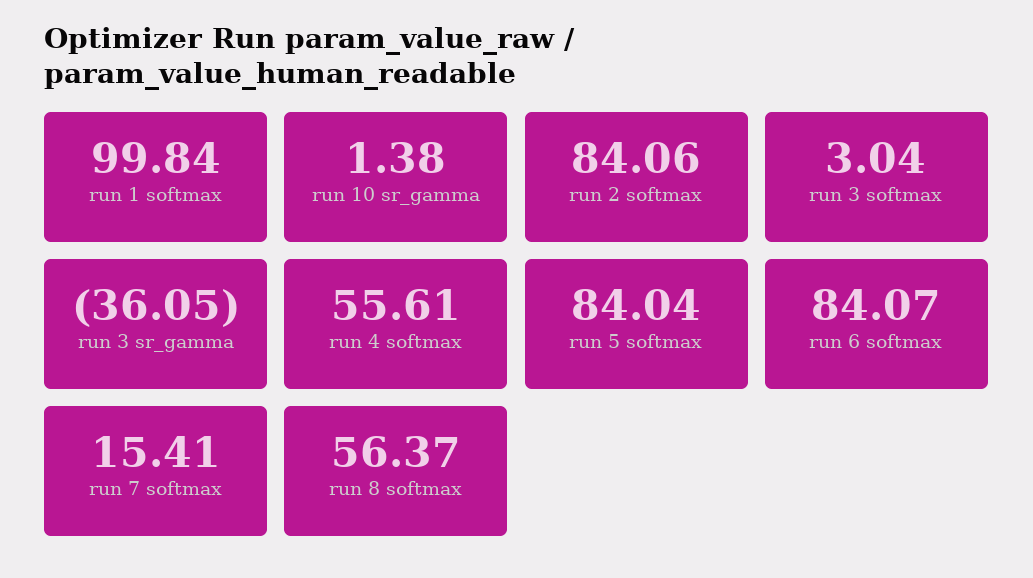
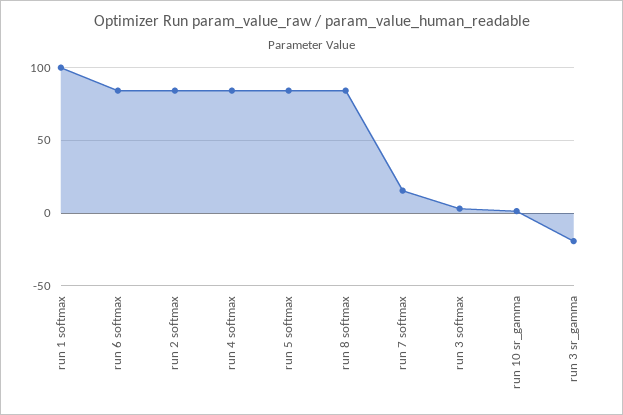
  {
    "run 1 softmax": 99.84,
    "run 10 sr_gamma": 1.38,
    "run 2 softmax": 84.06,
    "run 3 softmax": 3.04,
-   "run 3 sr_gamma": -36.05,
+   "run 3 sr_gamma": -20,
-   "run 4 softmax": 55.61,
+   "run 4 softmax": 85,
    "run 5 softmax": 84.04,
    "run 6 softmax": 84.07,
    "run 7 softmax": 15.41,
-   "run 8 softmax": 56.37
+   "run 8 softmax": 85
  }

